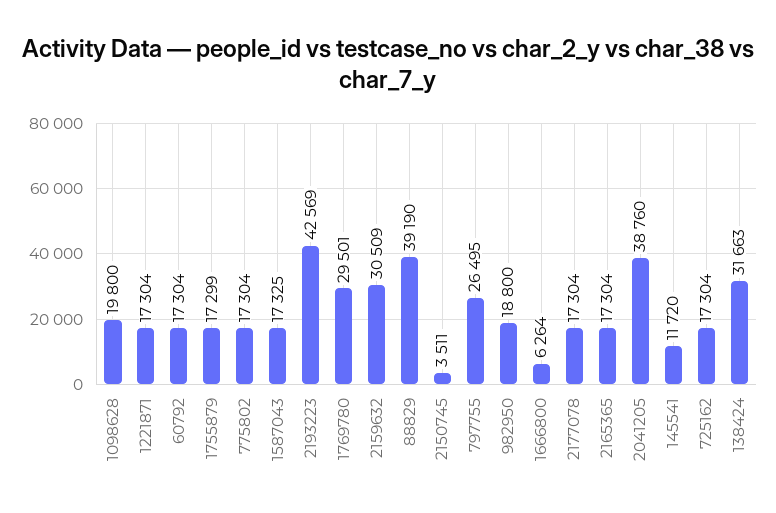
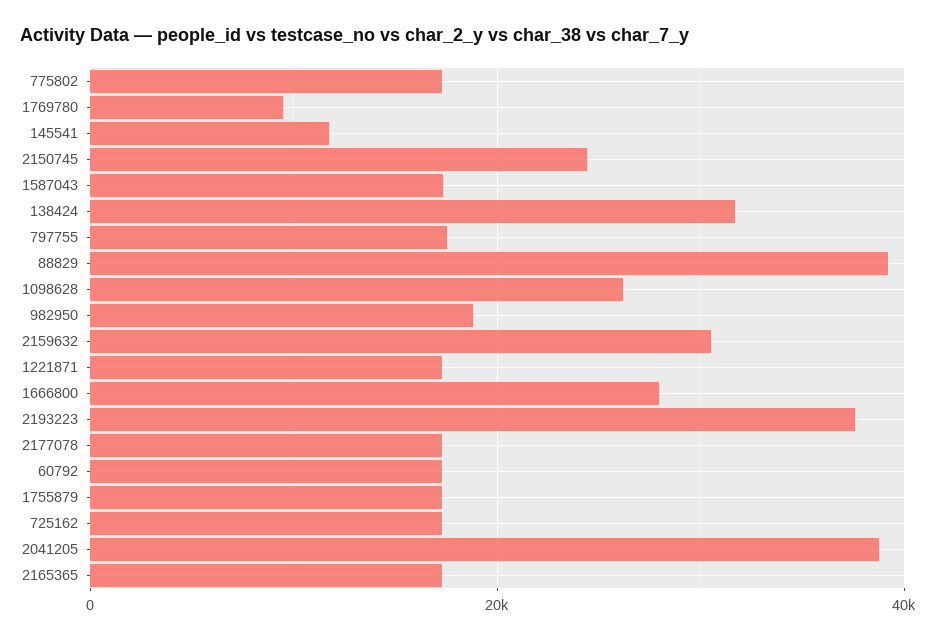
  {
-   "1098628": 19800,
+   "1098628": 26000,
    "1221871": 17304,
    "60792": 17304,
    "1755879": 17299,
    "775802": 17304,
    "1587043": 17325,
-   "2193223": 42569,
+   "2193223": 38000,
-   "1769780": 29501,
+   "1769780": 10000,
    "2159632": 30509,
    "88829": 39190,
-   "2150745": 3511,
+   "2150745": 24000,
-   "797755": 26495,
+   "797755": 18000,
    "982950": 18800,
-   "1666800": 6264,
+   "1666800": 28000,
    "2177078": 17304,
    "2165365": 17304,
    "2041205": 38760,
    "145541": 11720,
    "725162": 17304,
    "138424": 31663
  }

